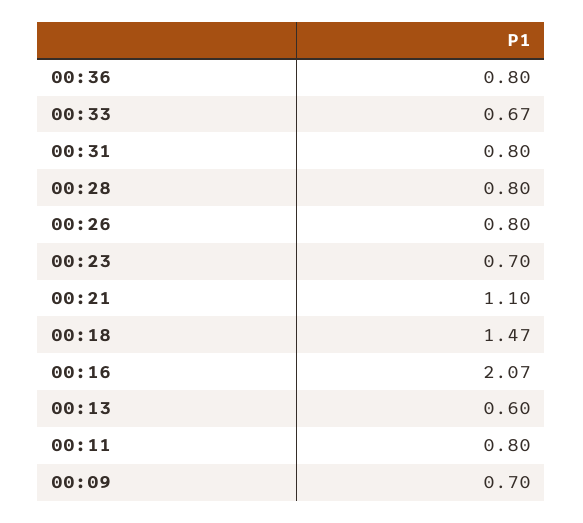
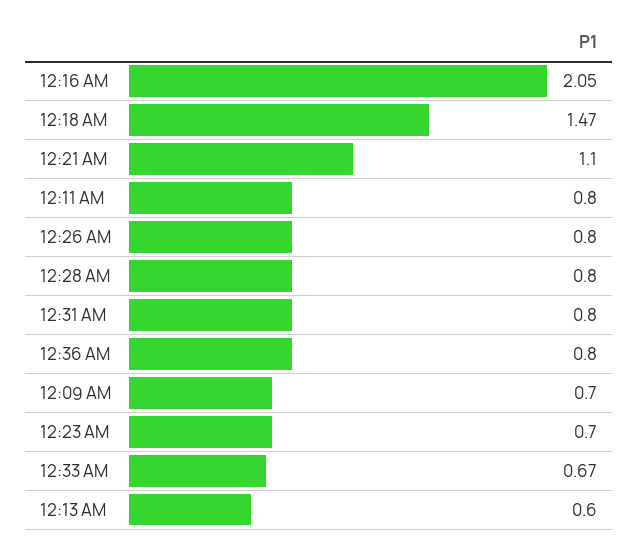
  {
    "00:36": 0.8,
    "00:33": 0.67,
    "00:31": 0.8,
    "00:28": 0.8,
    "00:26": 0.8,
    "00:23": 0.7,
    "00:21": 1.1,
    "00:18": 1.47,
-   "00:16": 2.07,
+   "00:16": 2.05,
    "00:13": 0.6,
    "00:11": 0.8,
    "00:09": 0.7
  }

